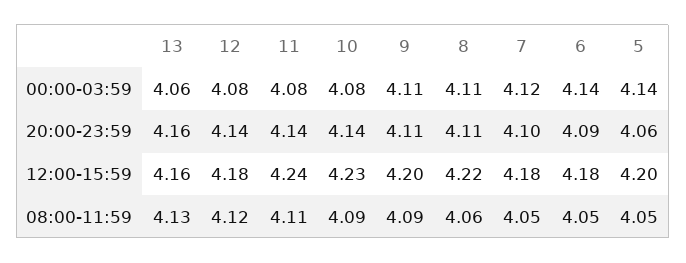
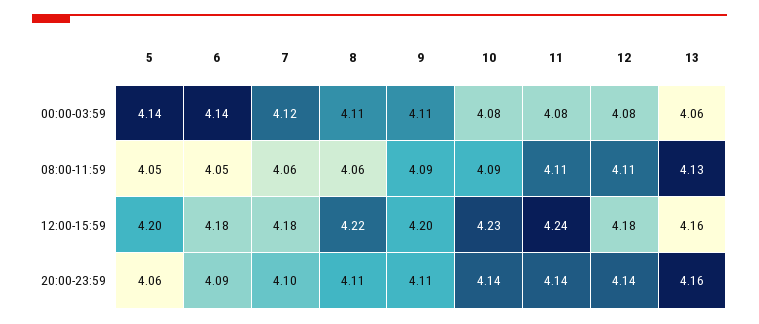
  {
    "13": {
      "00:00-03:59": 4.06,
      "20:00-23:59": 4.16,
      "12:00-15:59": 4.16,
      "08:00-11:59": 4.13
    },
    "12": {
      "00:00-03:59": 4.08,
      "20:00-23:59": 4.14,
      "12:00-15:59": 4.18,
-     "08:00-11:59": 4.12
+     "08:00-11:59": 4.11
    },
    "11": {
      "00:00-03:59": 4.08,
      "20:00-23:59": 4.14,
      "12:00-15:59": 4.24,
      "08:00-11:59": 4.11
    },
    "10": {
      "00:00-03:59": 4.08,
      "20:00-23:59": 4.14,
      "12:00-15:59": 4.23,
      "08:00-11:59": 4.09
    },
    "9": {
      "00:00-03:59": 4.11,
      "20:00-23:59": 4.11,
      "12:00-15:59": 4.2,
      "08:00-11:59": 4.09
    },
    "8": {
      "00:00-03:59": 4.11,
      "20:00-23:59": 4.11,
      "12:00-15:59": 4.22,
      "08:00-11:59": 4.06
    },
    "7": {
      "00:00-03:59": 4.12,
      "20:00-23:59": 4.1,
      "12:00-15:59": 4.18,
-     "08:00-11:59": 4.05
+     "08:00-11:59": 4.06
    },
    "6": {
      "00:00-03:59": 4.14,
      "20:00-23:59": 4.09,
      "12:00-15:59": 4.18,
      "08:00-11:59": 4.05
    },
    "5": {
      "00:00-03:59": 4.14,
      "20:00-23:59": 4.06,
      "12:00-15:59": 4.2,
      "08:00-11:59": 4.05
    }
  }

